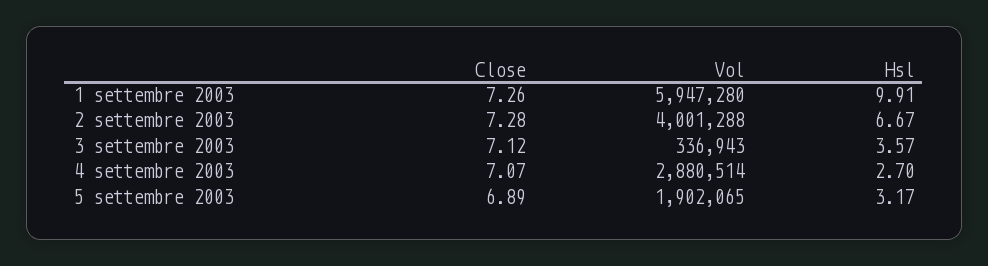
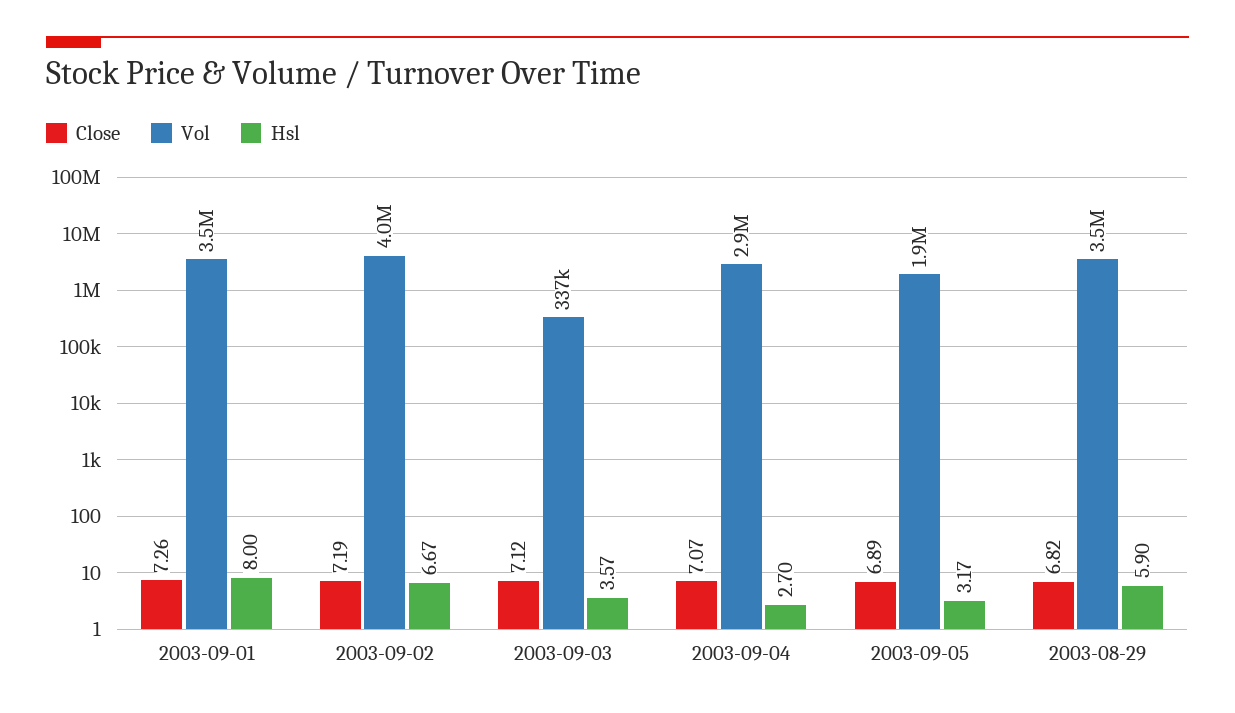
  {
    "Close": {
      "1 settembre 2003": 7.26,
-     "2 settembre 2003": 7.28,
+     "2 settembre 2003": 7.19,
      "3 settembre 2003": 7.12,
      "4 settembre 2003": 7.07,
-     "5 settembre 2003": 6.89
+     "5 settembre 2003": 6.89,
+     "2003-08-29": 6.82
    },
    "Vol": {
-     "1 settembre 2003": 5947280,
+     "1 settembre 2003": 3500000,
      "2 settembre 2003": 4001288,
      "3 settembre 2003": 336943,
      "4 settembre 2003": 2880514,
-     "5 settembre 2003": 1902065
+     "5 settembre 2003": 1902065,
+     "2003-08-29": 3500000
    },
    "Hsl": {
-     "1 settembre 2003": 9.91,
+     "1 settembre 2003": 8,
      "2 settembre 2003": 6.67,
      "3 settembre 2003": 3.57,
      "4 settembre 2003": 2.7,
-     "5 settembre 2003": 3.17
+     "5 settembre 2003": 3.17,
+     "2003-08-29": 5.9
    }
  }

